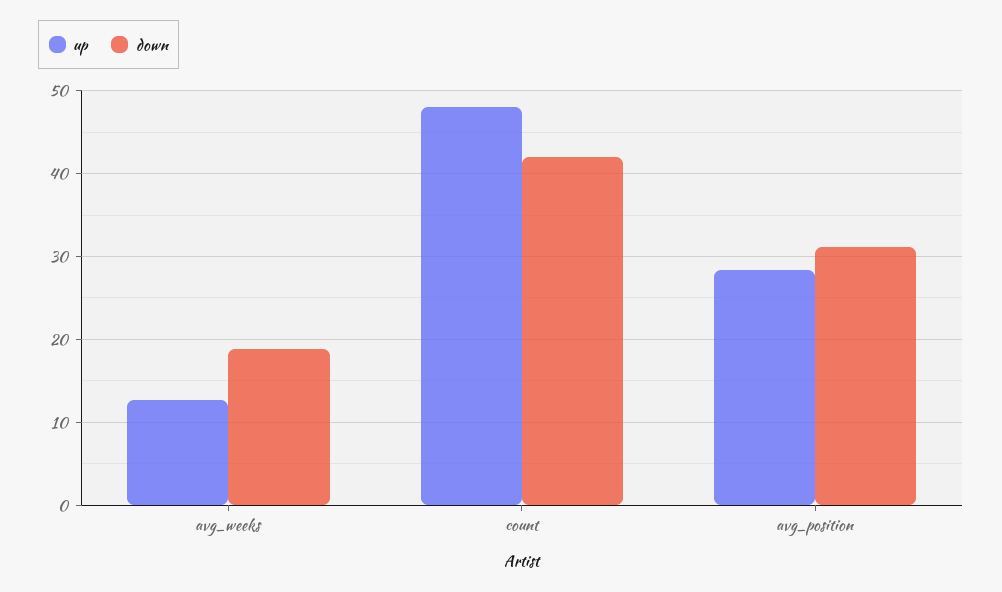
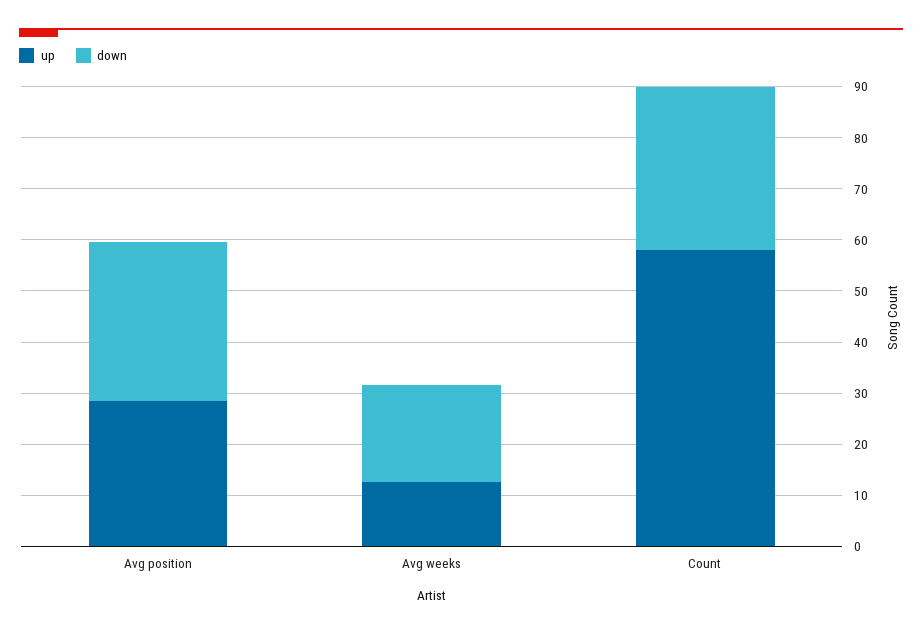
  {
    "up": {
      "avg_weeks": 13,
-     "count": 48,
+     "count": 58,
      "avg_position": 28
    },
    "down": {
      "avg_weeks": 19,
-     "count": 42,
+     "count": 32,
      "avg_position": 31
    }
  }

